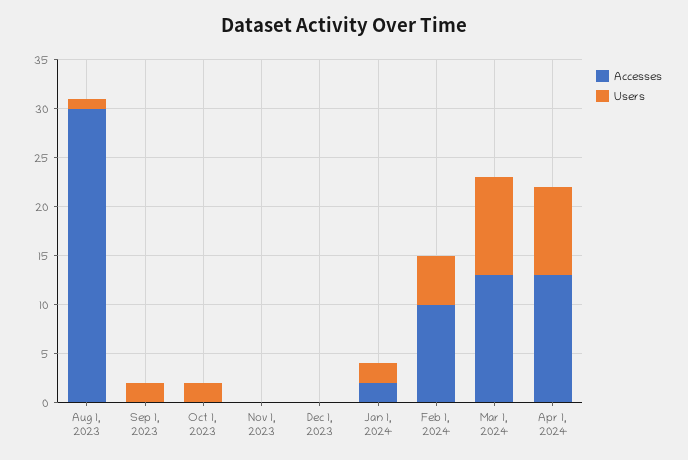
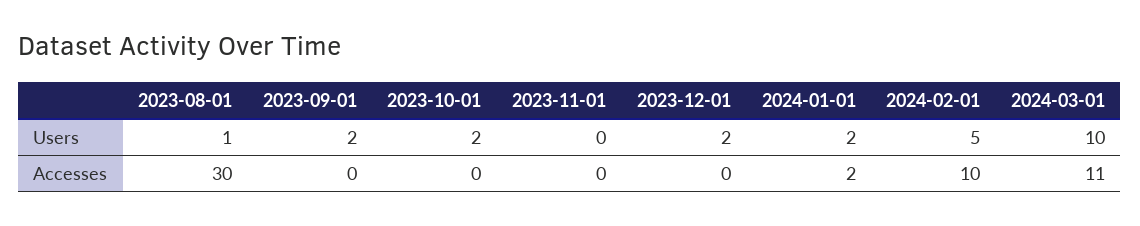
  {
    "Accesses": {
      "Aug 1, 2023": 30,
      "Sep 1, 2023": 0,
      "Oct 1, 2023": 0,
      "Nov 1, 2023": 0,
      "Dec 1, 2023": 0,
      "Jan 1, 2024": 2,
      "Feb 1, 2024": 10,
-     "Mar 1, 2024": 13,
+     "Mar 1, 2024": 11
-     "Apr 1, 2024": 13
    },
    "Users": {
      "Aug 1, 2023": 1,
      "Sep 1, 2023": 2,
      "Oct 1, 2023": 2,
      "Nov 1, 2023": 0,
-     "Dec 1, 2023": 0,
+     "Dec 1, 2023": 2,
      "Jan 1, 2024": 2,
      "Feb 1, 2024": 5,
-     "Mar 1, 2024": 10,
+     "Mar 1, 2024": 10
-     "Apr 1, 2024": 9
    }
  }

